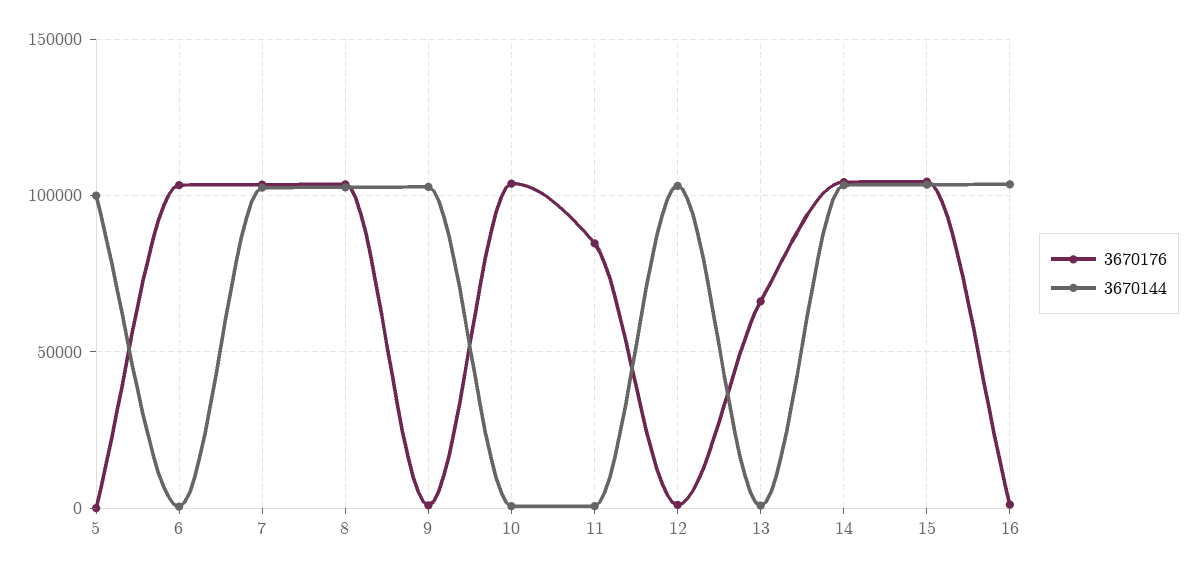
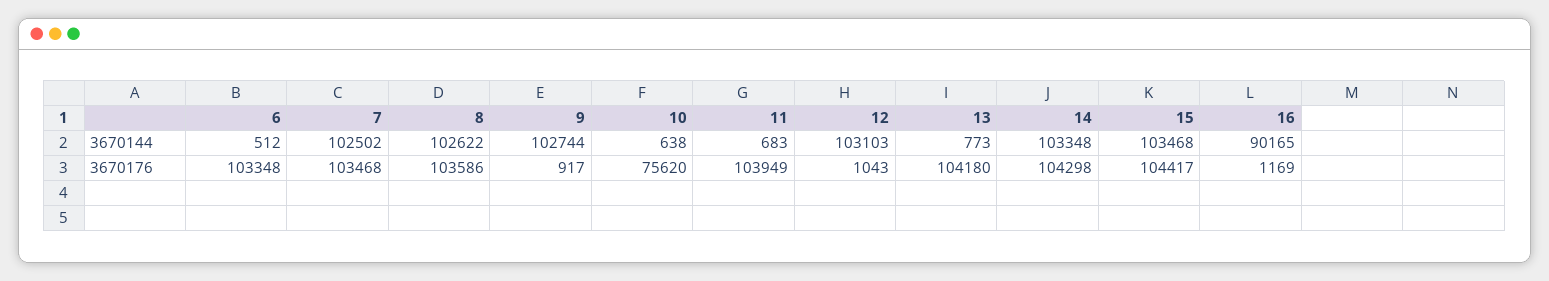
  {
    "3670176": {
-     "5": 0,
      "6": 103348,
      "7": 103468,
      "8": 103586,
      "9": 917,
-     "10": 105000,
+     "10": 75620,
-     "11": 85000,
+     "11": 103949,
      "12": 1043,
-     "13": 65000,
+     "13": 104180,
      "14": 104298,
      "15": 104417,
      "16": 1169
    },
    "3670144": {
-     "5": 100000,
      "6": 512,
      "7": 102502,
      "8": 102622,
      "9": 102744,
      "10": 638,
      "11": 683,
      "12": 103103,
      "13": 773,
      "14": 103348,
      "15": 103468,
-     "16": 105000
+     "16": 90165
    }
  }

